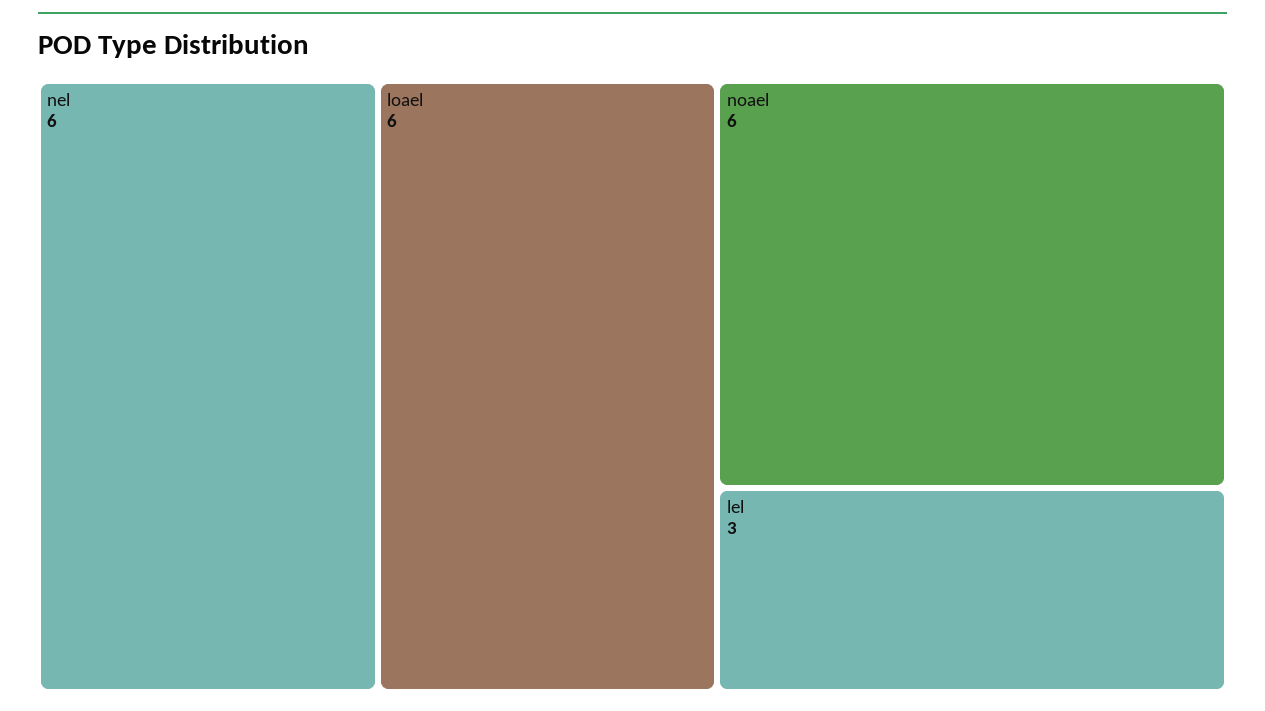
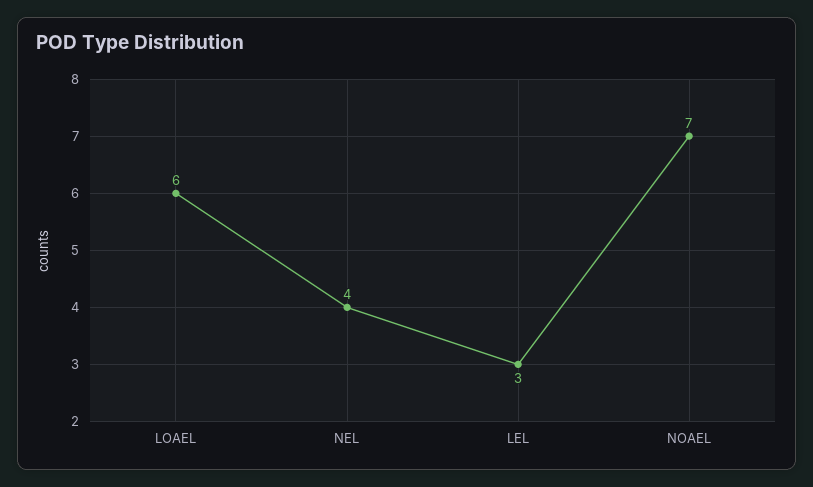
  {
-   "nel": 6,
+   "nel": 4,
    "loael": 6,
-   "noael": 6,
+   "noael": 7,
    "lel": 3
  }

